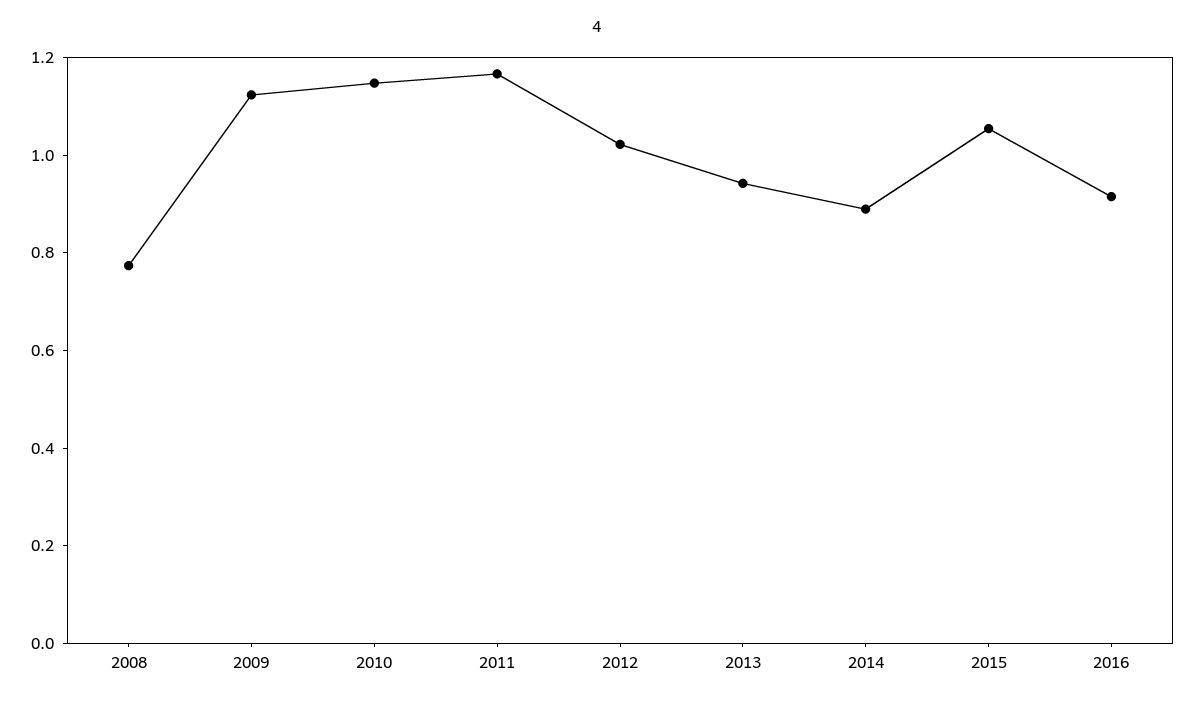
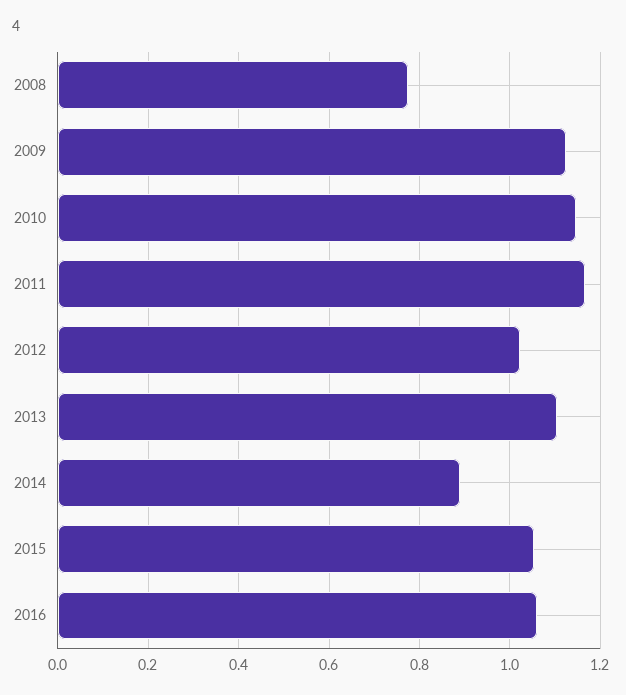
  {
    "2008": 0.78,
    "2009": 1.12,
    "2010": 1.14,
    "2011": 1.16,
    "2012": 1.02,
-   "2013": 0.95,
+   "2013": 1.1,
    "2014": 0.88,
    "2015": 1.06,
-   "2016": 0.9
+   "2016": 1.06
  }

